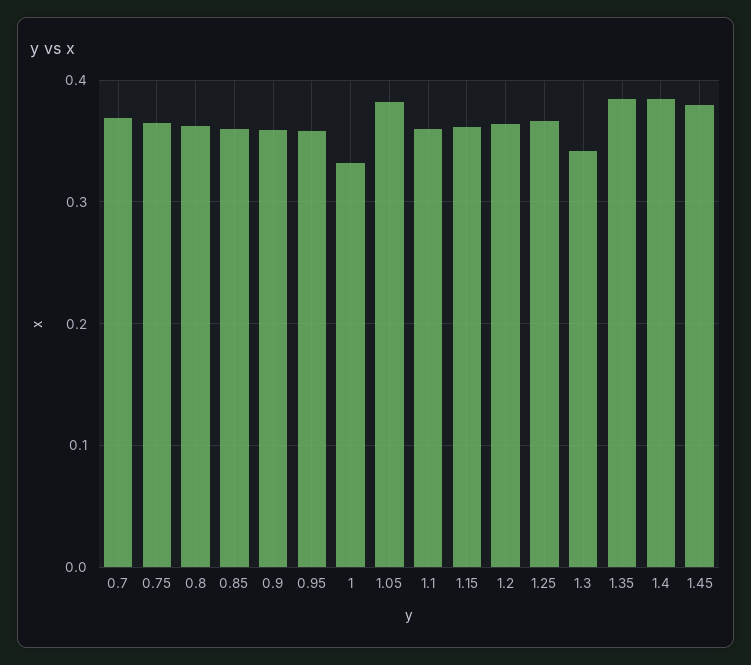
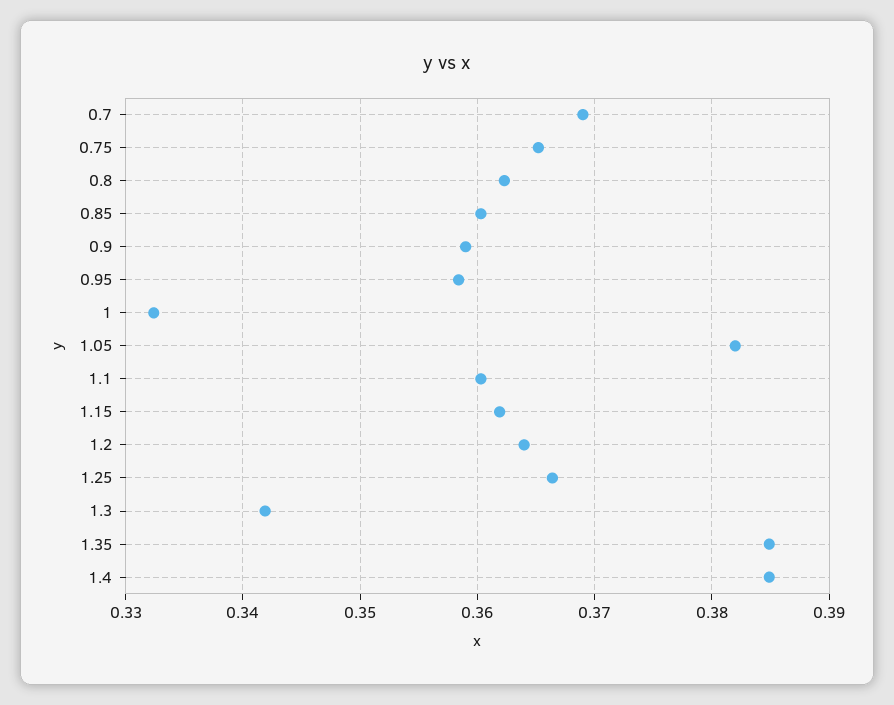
  {
    "0.7": 0.369,
    "0.75": 0.365,
    "0.8": 0.362,
    "0.85": 0.36,
    "0.9": 0.359,
    "0.95": 0.358,
    "1": 0.332,
    "1.05": 0.382,
    "1.1": 0.36,
    "1.15": 0.362,
    "1.2": 0.364,
    "1.25": 0.366,
    "1.3": 0.342,
    "1.35": 0.385,
-   "1.4": 0.385,
+   "1.4": 0.385
-   "1.45": 0.38
  }

